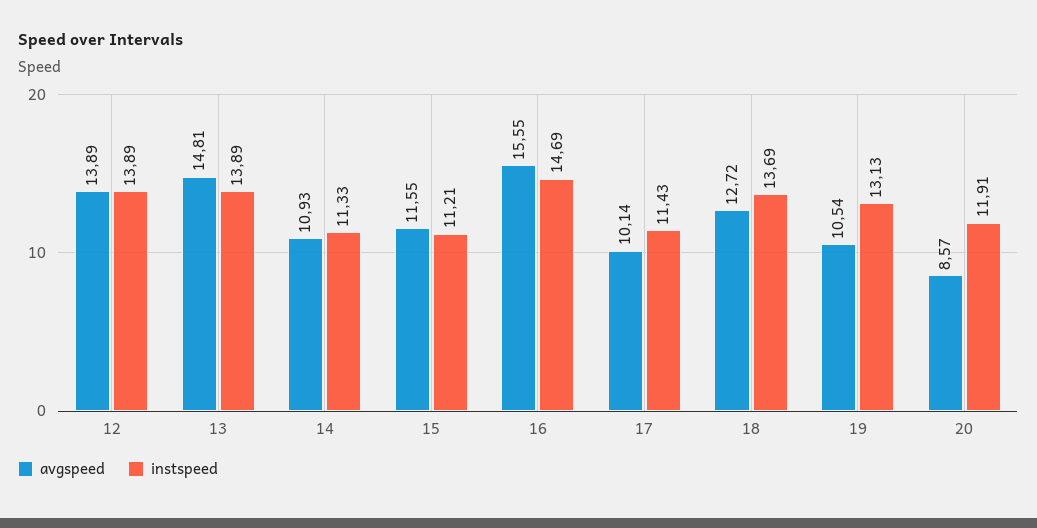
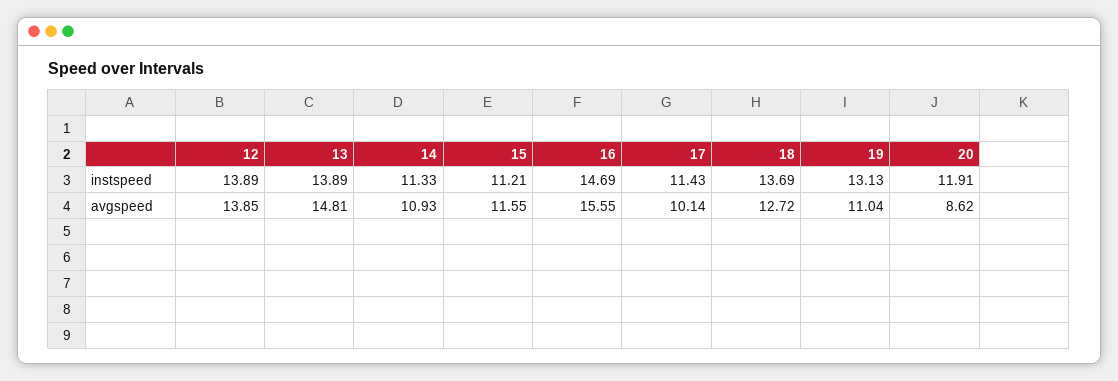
  {
    "avgspeed": {
-     "12": 13.89,
+     "12": 13.85,
      "13": 14.81,
      "14": 10.93,
      "15": 11.55,
      "16": 15.55,
      "17": 10.14,
      "18": 12.72,
-     "19": 10.54,
+     "19": 11.04,
-     "20": 8.57
+     "20": 8.62
    },
    "instspeed": {
      "12": 13.89,
      "13": 13.89,
      "14": 11.33,
      "15": 11.21,
      "16": 14.69,
      "17": 11.43,
      "18": 13.69,
      "19": 13.13,
      "20": 11.91
    }
  }

